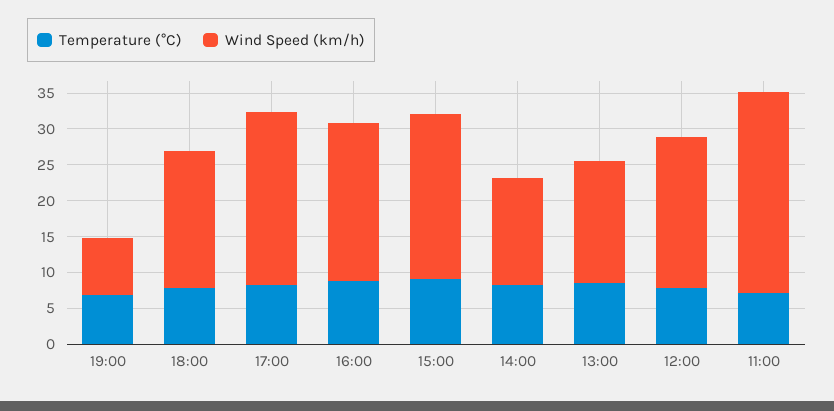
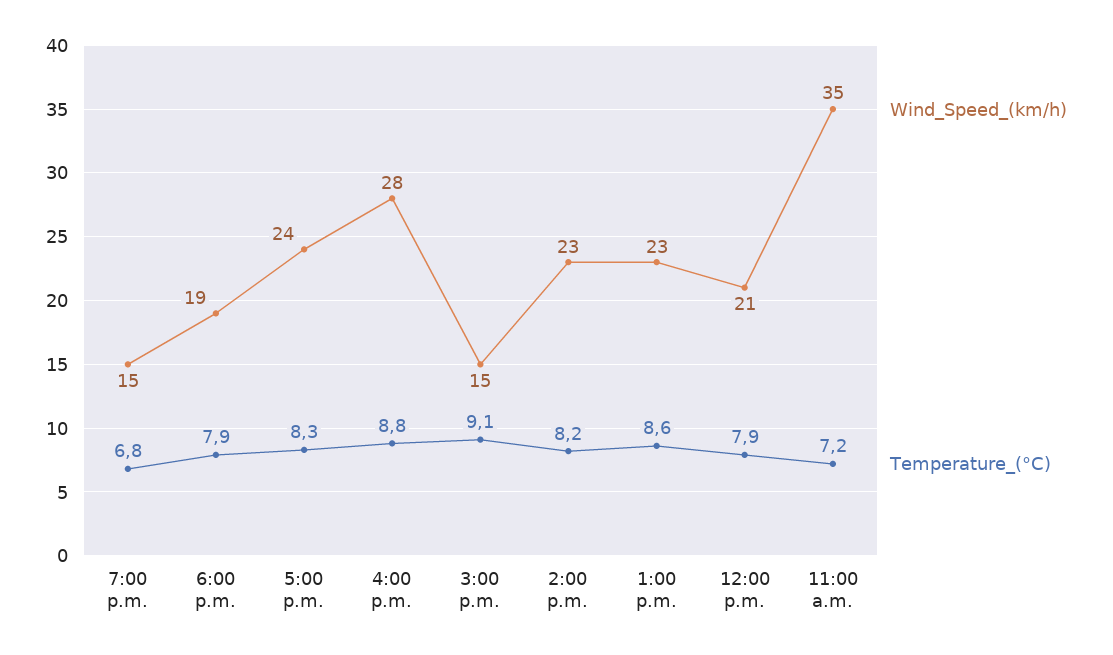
  {
    "Temperature (°C)": {
      "19:00": 6.8,
      "18:00": 7.9,
      "17:00": 8.3,
      "16:00": 8.8,
      "15:00": 9.1,
      "14:00": 8.2,
      "13:00": 8.6,
      "12:00": 7.9,
      "11:00": 7.2
    },
    "Wind Speed (km/h)": {
-     "19:00": 7.5,
+     "19:00": 15,
      "18:00": 19,
      "17:00": 24,
-     "16:00": 22.5,
+     "16:00": 28,
-     "15:00": 22.5,
+     "15:00": 15,
-     "14:00": 15,
+     "14:00": 23,
-     "13:00": 17.5,
+     "13:00": 23,
      "12:00": 21,
-     "11:00": 27.5
+     "11:00": 35
    }
  }

